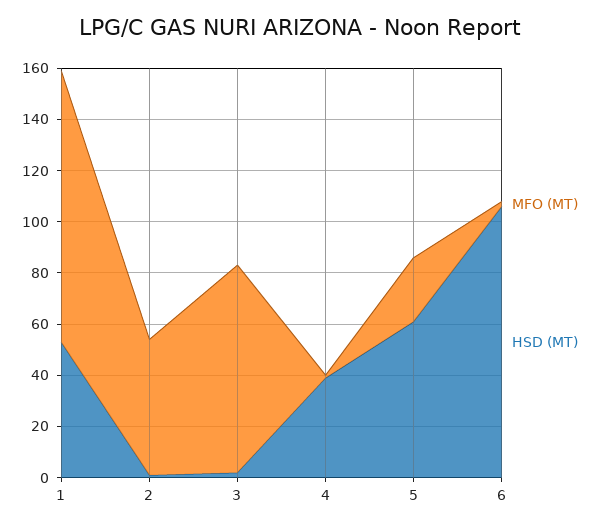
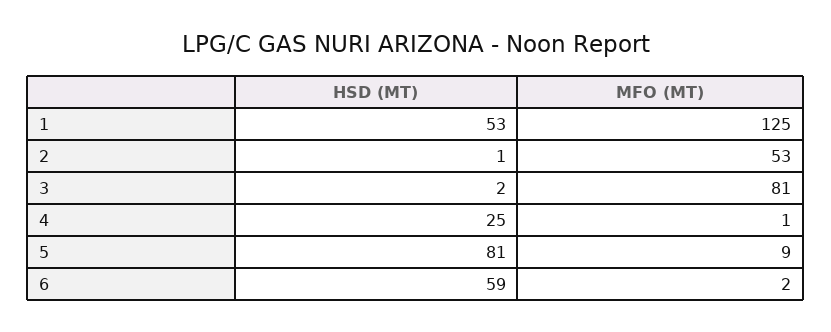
  {
    "MFO (MT)": {
-     "1": 105,
+     "1": 125,
      "2": 53,
      "3": 81,
      "4": 1,
-     "5": 25,
+     "5": 9,
      "6": 2
    },
    "HSD (MT)": {
      "1": 53,
      "2": 1,
      "3": 2,
-     "4": 40,
+     "4": 25,
-     "5": 60,
+     "5": 81,
-     "6": 105
+     "6": 59
    }
  }

